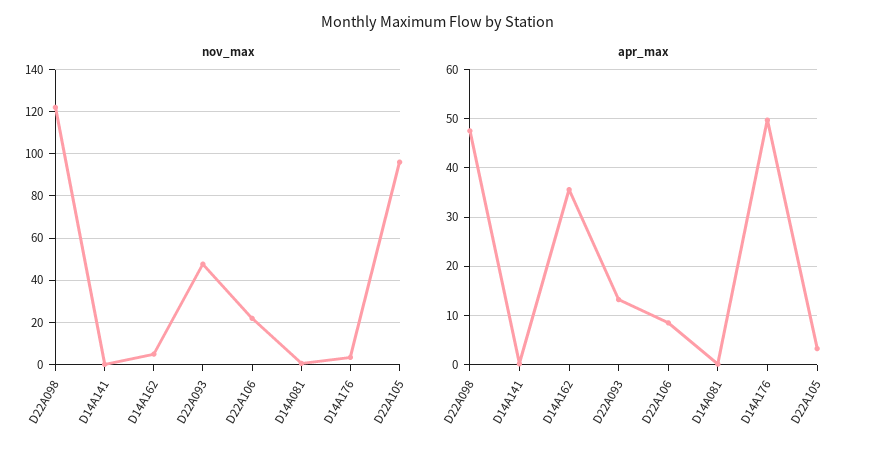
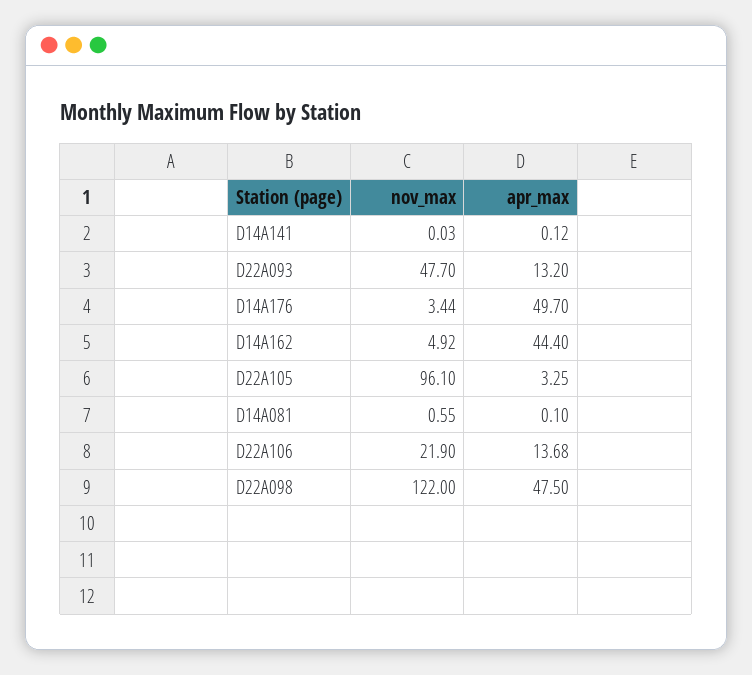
  {
    "nov_max": {
      "D22A098": 122,
      "D14A141": 0.03,
      "D14A162": 4.92,
      "D22A093": 47.7,
      "D22A106": 21.9,
      "D14A081": 0.55,
      "D14A176": 3.44,
      "D22A105": 96.1
    },
    "apr_max": {
      "D22A098": 47.5,
      "D14A141": 0.12,
-     "D14A162": 36,
+     "D14A162": 44.4,
      "D22A093": 13.2,
-     "D22A106": 8,
+     "D22A106": 13.68,
      "D14A081": 0.1,
      "D14A176": 49.7,
      "D22A105": 3.25
    }
  }

